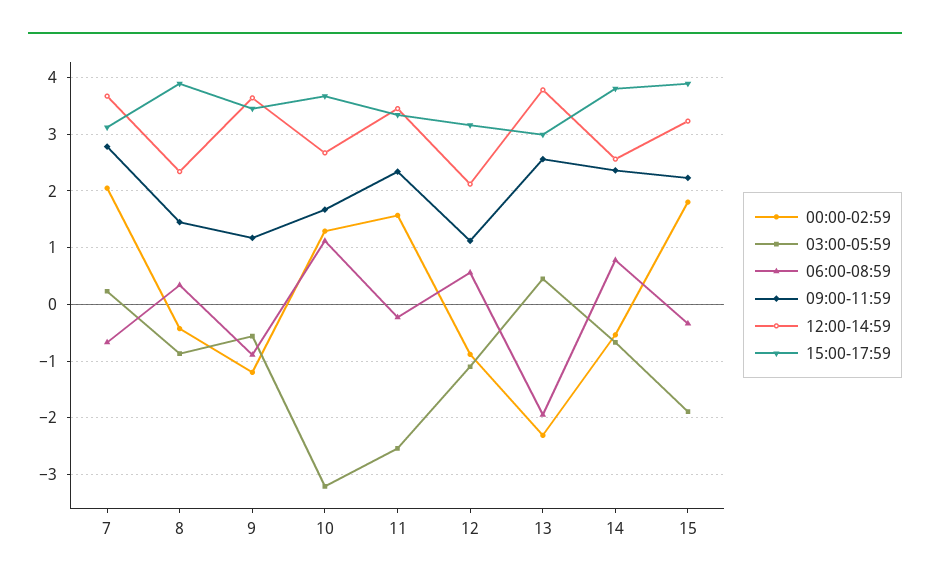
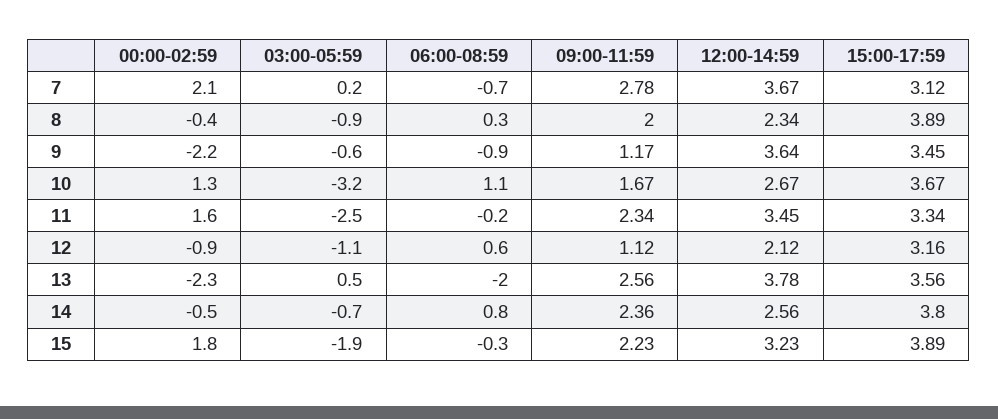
  {
    "00:00-02:59": {
      "7": 2.1,
      "8": -0.4,
-     "9": -1.2,
+     "9": -2.2,
      "10": 1.3,
      "11": 1.6,
      "12": -0.9,
      "13": -2.3,
      "14": -0.5,
      "15": 1.8
    },
    "03:00-05:59": {
      "7": 0.2,
      "8": -0.9,
      "9": -0.6,
      "10": -3.2,
      "11": -2.5,
      "12": -1.1,
      "13": 0.5,
      "14": -0.7,
      "15": -1.9
    },
    "06:00-08:59": {
      "7": -0.7,
      "8": 0.3,
      "9": -0.9,
      "10": 1.1,
      "11": -0.2,
      "12": 0.6,
      "13": -2,
      "14": 0.8,
      "15": -0.3
    },
    "09:00-11:59": {
      "7": 2.78,
-     "8": 1.4,
+     "8": 2,
      "9": 1.17,
      "10": 1.67,
      "11": 2.34,
      "12": 1.12,
      "13": 2.56,
      "14": 2.36,
      "15": 2.23
    },
    "12:00-14:59": {
      "7": 3.67,
      "8": 2.34,
      "9": 3.64,
      "10": 2.67,
      "11": 3.45,
      "12": 2.12,
      "13": 3.78,
      "14": 2.56,
      "15": 3.23
    },
    "15:00-17:59": {
      "7": 3.12,
      "8": 3.89,
      "9": 3.45,
      "10": 3.67,
      "11": 3.34,
      "12": 3.16,
-     "13": 3,
+     "13": 3.56,
      "14": 3.8,
      "15": 3.89
    }
  }

